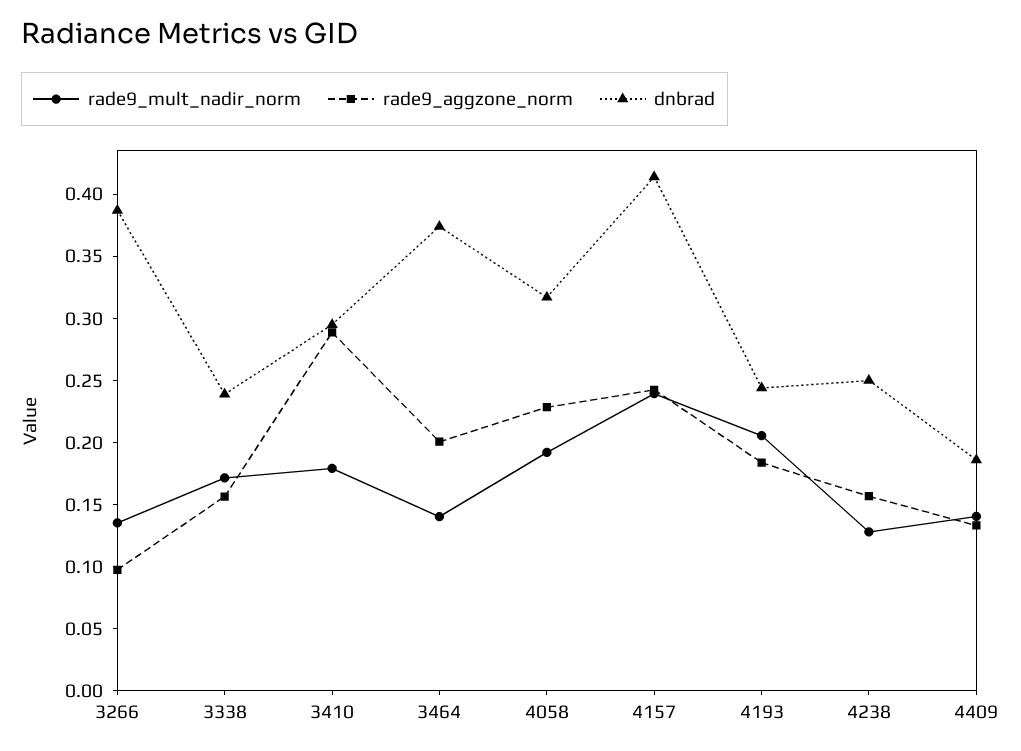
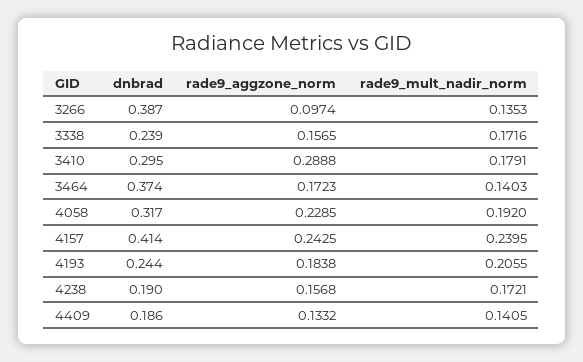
  {
    "rade9_mult_nadir_norm": {
      "3266": 0.1353,
      "3338": 0.1716,
      "3410": 0.1791,
      "3464": 0.1403,
      "4058": 0.192,
      "4157": 0.2395,
      "4193": 0.2055,
-     "4238": 0.13,
+     "4238": 0.1721,
      "4409": 0.1405
    },
    "rade9_aggzone_norm": {
      "3266": 0.0974,
      "3338": 0.1565,
      "3410": 0.2888,
-     "3464": 0.2,
+     "3464": 0.1723,
      "4058": 0.2285,
      "4157": 0.2425,
      "4193": 0.1838,
      "4238": 0.1568,
      "4409": 0.1332
    },
    "dnbrad": {
      "3266": 0.387,
      "3338": 0.239,
      "3410": 0.295,
      "3464": 0.374,
      "4058": 0.317,
      "4157": 0.414,
      "4193": 0.244,
-     "4238": 0.25,
+     "4238": 0.19,
      "4409": 0.186
    }
  }

